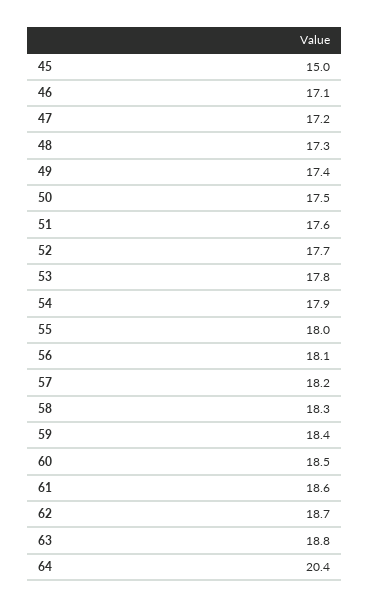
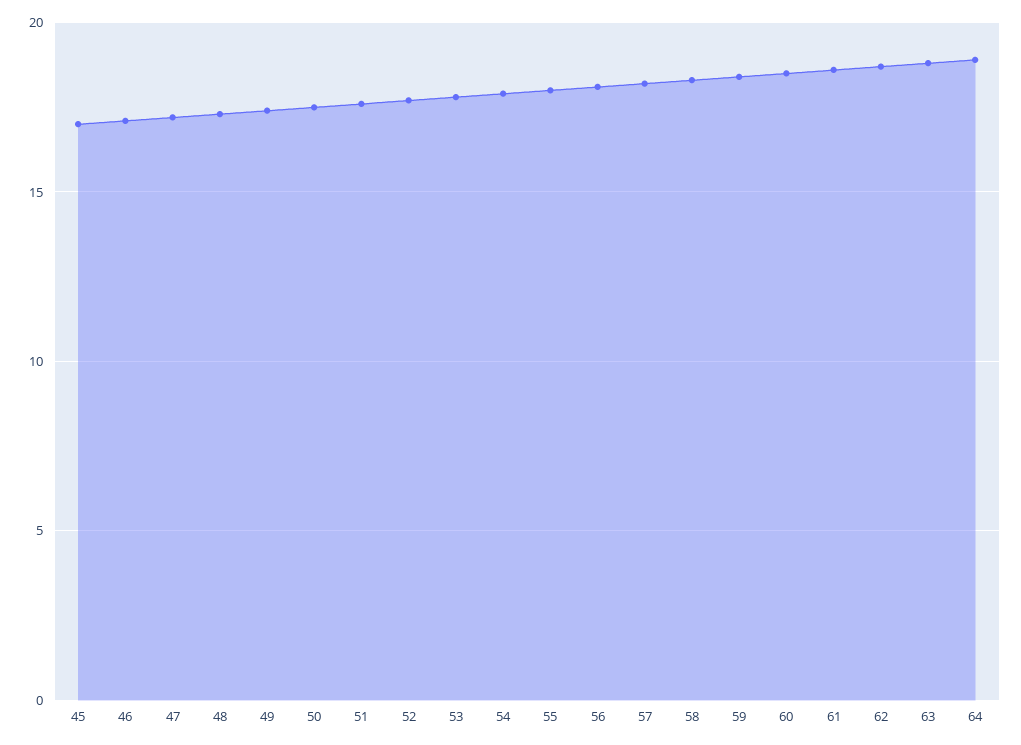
  {
-   "45": 15,
+   "45": 17,
    "46": 17.1,
    "47": 17.2,
    "48": 17.3,
    "49": 17.4,
    "50": 17.5,
    "51": 17.6,
    "52": 17.7,
    "53": 17.8,
    "54": 17.9,
    "55": 18,
    "56": 18.1,
    "57": 18.2,
    "58": 18.3,
    "59": 18.4,
    "60": 18.5,
    "61": 18.6,
    "62": 18.7,
    "63": 18.8,
-   "64": 20.4
+   "64": 19
  }

